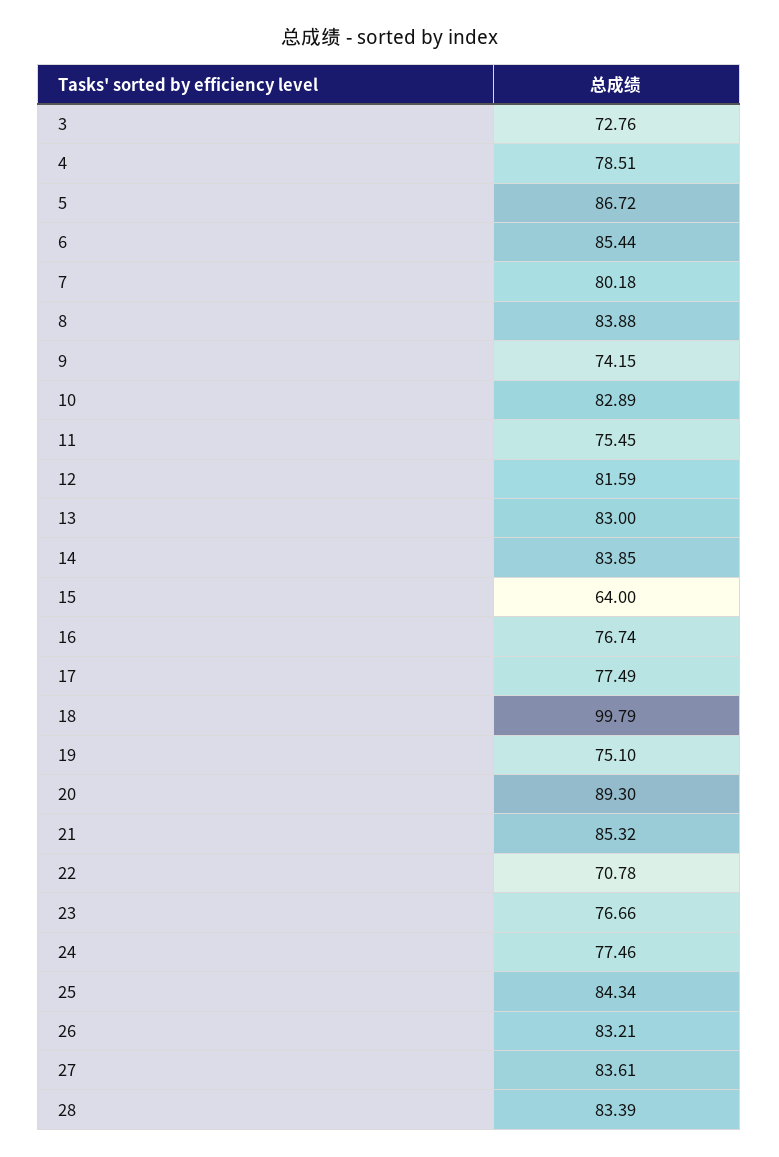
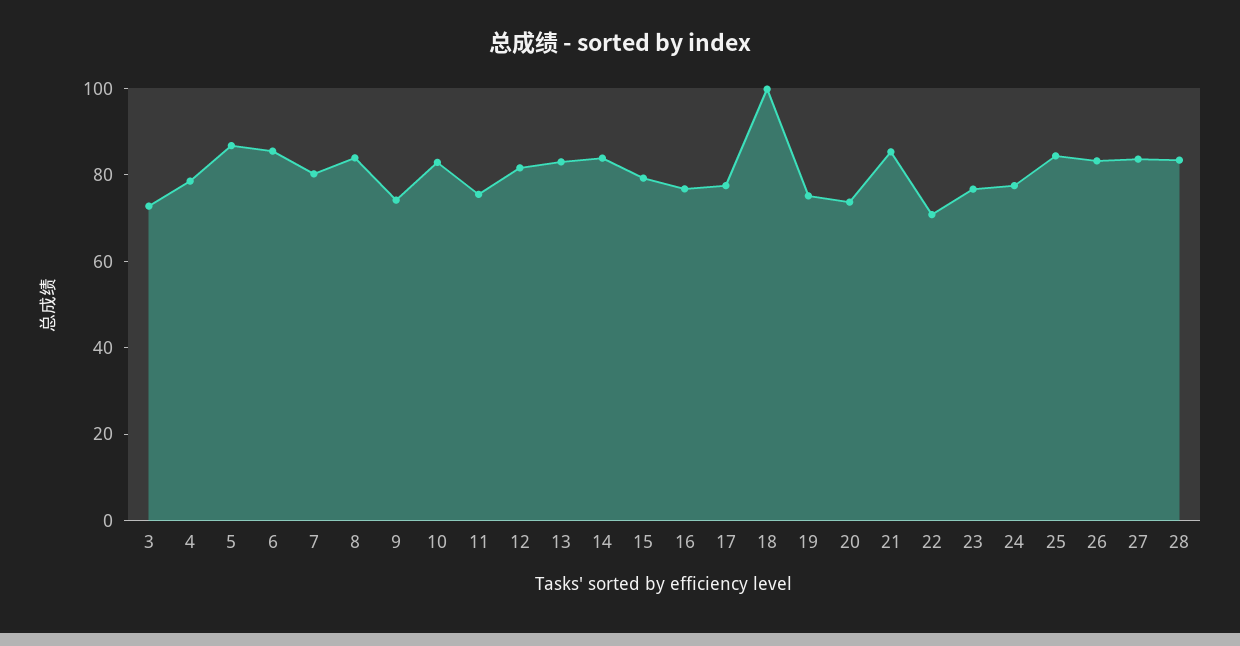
  {
    "3": 72.76,
    "4": 78.51,
    "5": 86.72,
    "6": 85.44,
    "7": 80.18,
    "8": 83.88,
    "9": 74.15,
    "10": 82.89,
    "11": 75.45,
    "12": 81.59,
    "13": 83,
    "14": 83.85,
-   "15": 64,
+   "15": 80,
    "16": 76.74,
    "17": 77.49,
    "18": 99.79,
    "19": 75.1,
-   "20": 89.3,
+   "20": 75,
    "21": 85.32,
    "22": 70.78,
    "23": 76.66,
    "24": 77.46,
    "25": 84.34,
    "26": 83.21,
    "27": 83.61,
    "28": 83.39
  }

